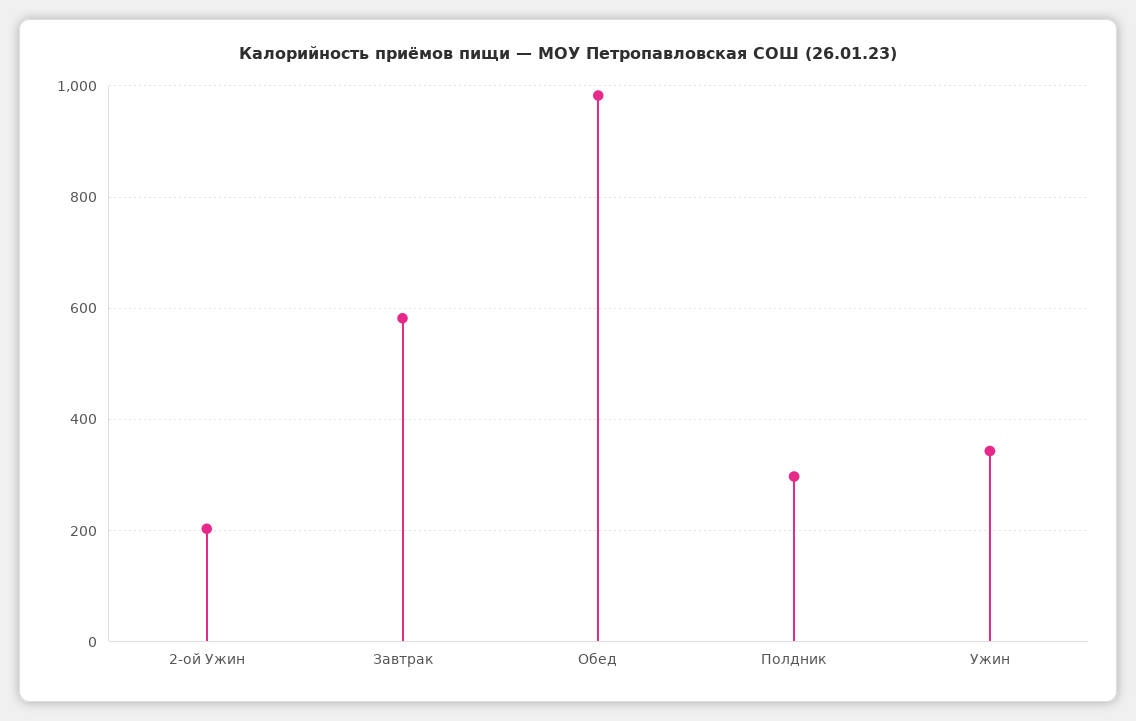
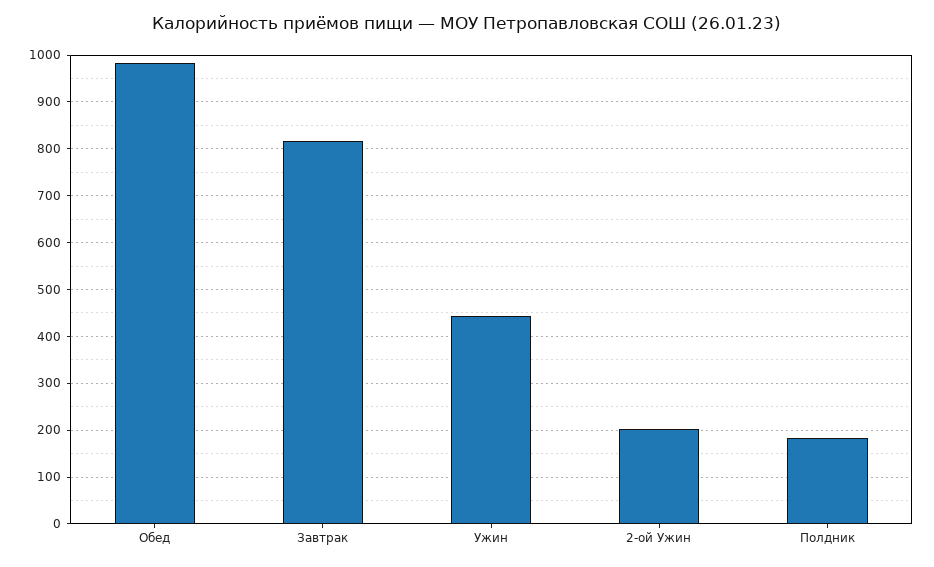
  {
    "2-ой Ужин": 200,
-   "Завтрак": 580,
+   "Завтрак": 820,
    "Обед": 980,
-   "Полдник": 300,
+   "Полдник": 180,
-   "Ужин": 340
+   "Ужин": 440
  }

